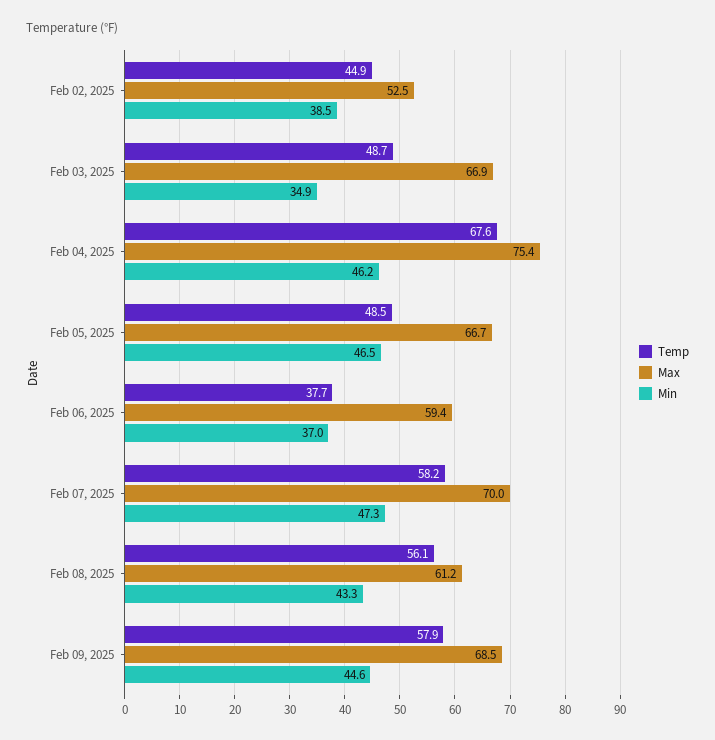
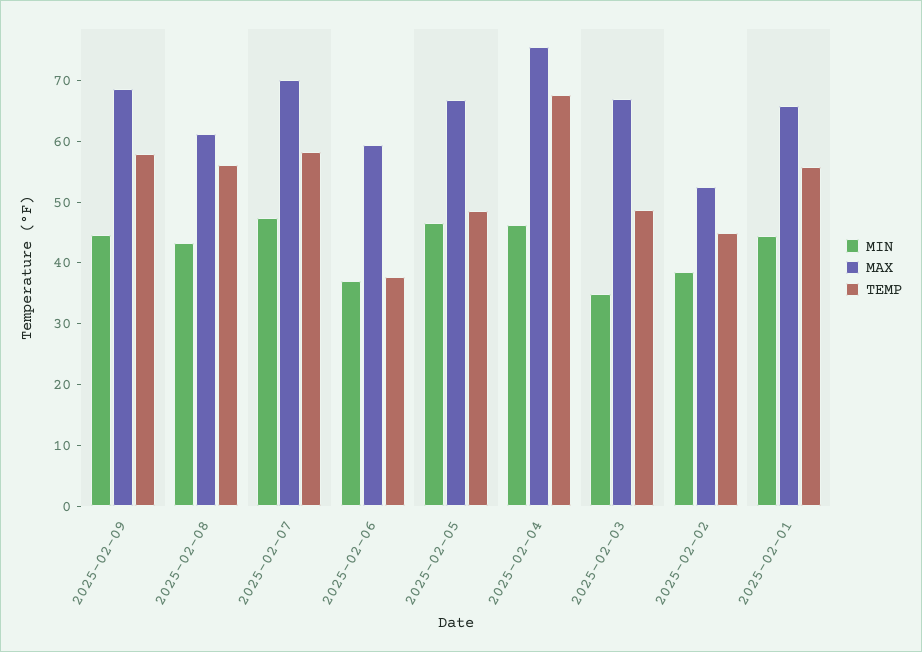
  {
    "Temp": {
      "Feb 02, 2025": 44.9,
      "Feb 03, 2025": 48.7,
      "Feb 04, 2025": 67.6,
      "Feb 05, 2025": 48.5,
      "Feb 06, 2025": 37.7,
      "Feb 07, 2025": 58.2,
      "Feb 08, 2025": 56.1,
-     "Feb 09, 2025": 57.9
+     "Feb 09, 2025": 57.9,
+     "2025-02-01": 56
    },
    "Max": {
      "Feb 02, 2025": 52.5,
      "Feb 03, 2025": 66.9,
      "Feb 04, 2025": 75.4,
      "Feb 05, 2025": 66.7,
      "Feb 06, 2025": 59.4,
      "Feb 07, 2025": 70,
      "Feb 08, 2025": 61.2,
-     "Feb 09, 2025": 68.5
+     "Feb 09, 2025": 68.5,
+     "2025-02-01": 66
    },
    "Min": {
      "Feb 02, 2025": 38.5,
      "Feb 03, 2025": 34.9,
      "Feb 04, 2025": 46.2,
      "Feb 05, 2025": 46.5,
      "Feb 06, 2025": 37,
      "Feb 07, 2025": 47.3,
      "Feb 08, 2025": 43.3,
-     "Feb 09, 2025": 44.6
+     "Feb 09, 2025": 44.6,
+     "2025-02-01": 44
    }
  }

